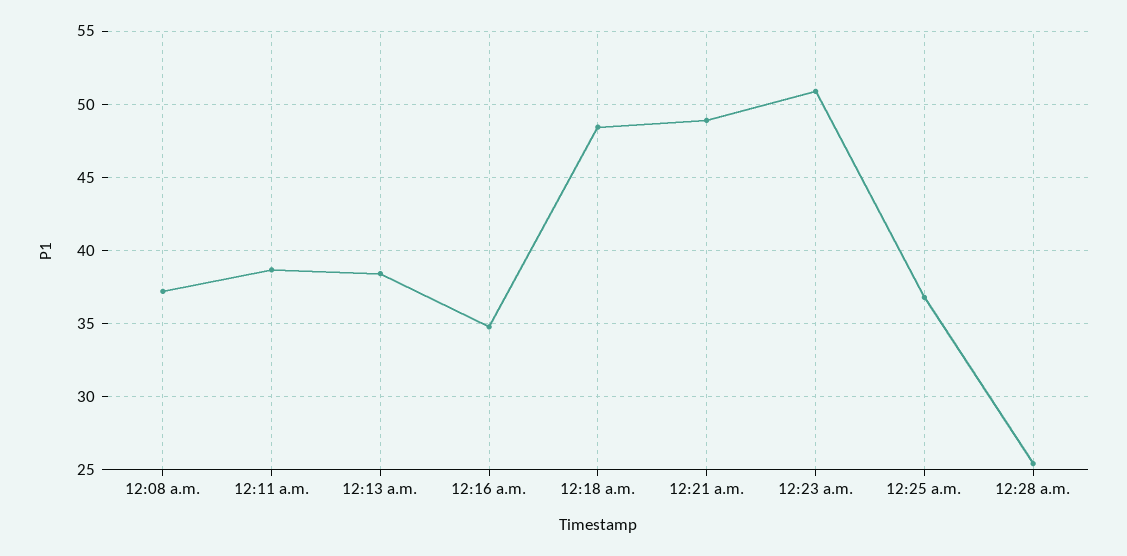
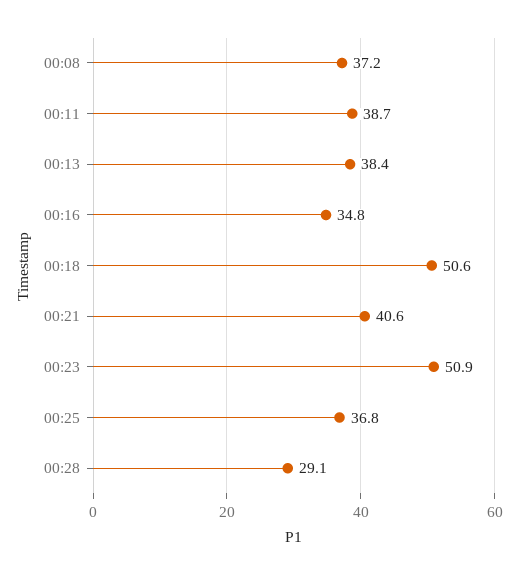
  {
    "12:08 a.m.": 37.2,
    "12:11 a.m.": 38.7,
    "12:13 a.m.": 38.4,
    "12:16 a.m.": 34.8,
-   "12:18 a.m.": 48.5,
+   "12:18 a.m.": 50.6,
-   "12:21 a.m.": 49,
+   "12:21 a.m.": 40.6,
    "12:23 a.m.": 50.9,
    "12:25 a.m.": 36.8,
-   "12:28 a.m.": 25.5
+   "12:28 a.m.": 29.1
  }

